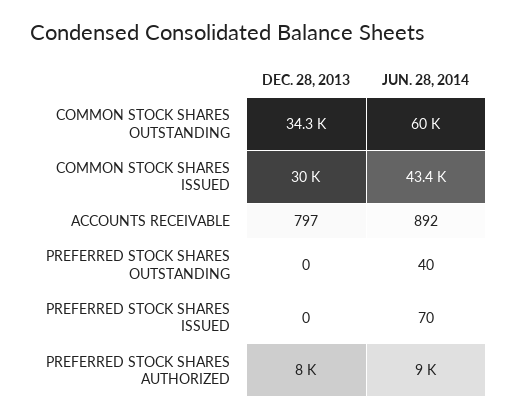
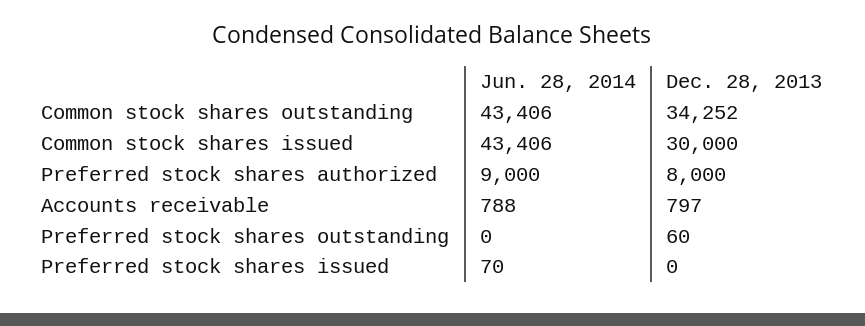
  {
    "DEC. 28, 2013": {
      "COMMON STOCK SHARES OUTSTANDING": 34252,
      "COMMON STOCK SHARES ISSUED": 30000,
      "ACCOUNTS RECEIVABLE": 797,
-     "PREFERRED STOCK SHARES OUTSTANDING": 0,
+     "PREFERRED STOCK SHARES OUTSTANDING": 60,
      "PREFERRED STOCK SHARES ISSUED": 0,
      "PREFERRED STOCK SHARES AUTHORIZED": 8000
    },
    "JUN. 28, 2014": {
-     "COMMON STOCK SHARES OUTSTANDING": 60000,
+     "COMMON STOCK SHARES OUTSTANDING": 43406,
      "COMMON STOCK SHARES ISSUED": 43406,
-     "ACCOUNTS RECEIVABLE": 892,
+     "ACCOUNTS RECEIVABLE": 788,
-     "PREFERRED STOCK SHARES OUTSTANDING": 40,
+     "PREFERRED STOCK SHARES OUTSTANDING": 0,
      "PREFERRED STOCK SHARES ISSUED": 70,
      "PREFERRED STOCK SHARES AUTHORIZED": 9000
    }
  }

